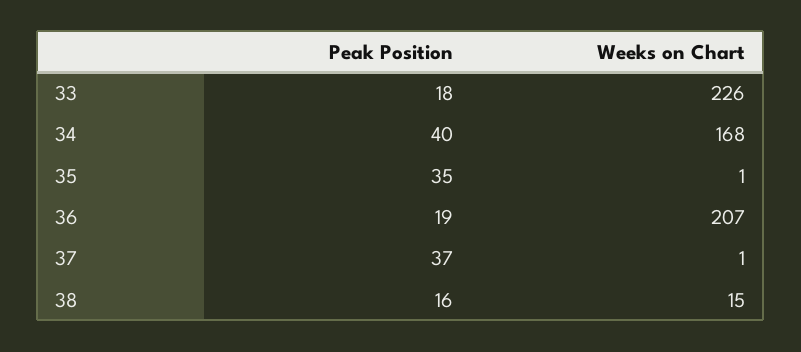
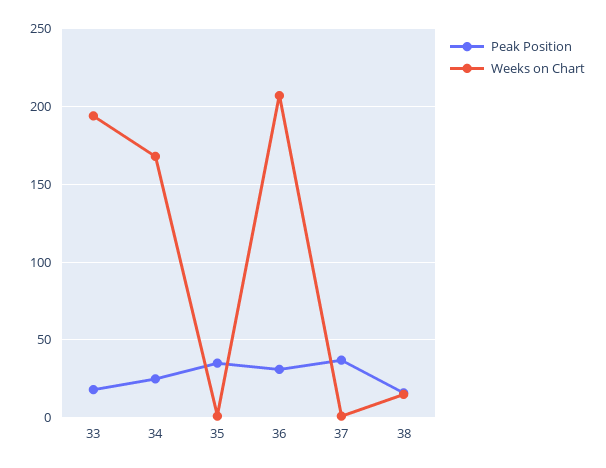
  {
    "Peak Position": {
      "33": 18,
-     "34": 40,
+     "34": 25,
      "35": 35,
-     "36": 19,
+     "36": 30,
      "37": 37,
      "38": 16
    },
    "Weeks on Chart": {
-     "33": 226,
+     "33": 195,
      "34": 168,
      "35": 1,
      "36": 207,
      "37": 1,
      "38": 15
    }
  }

